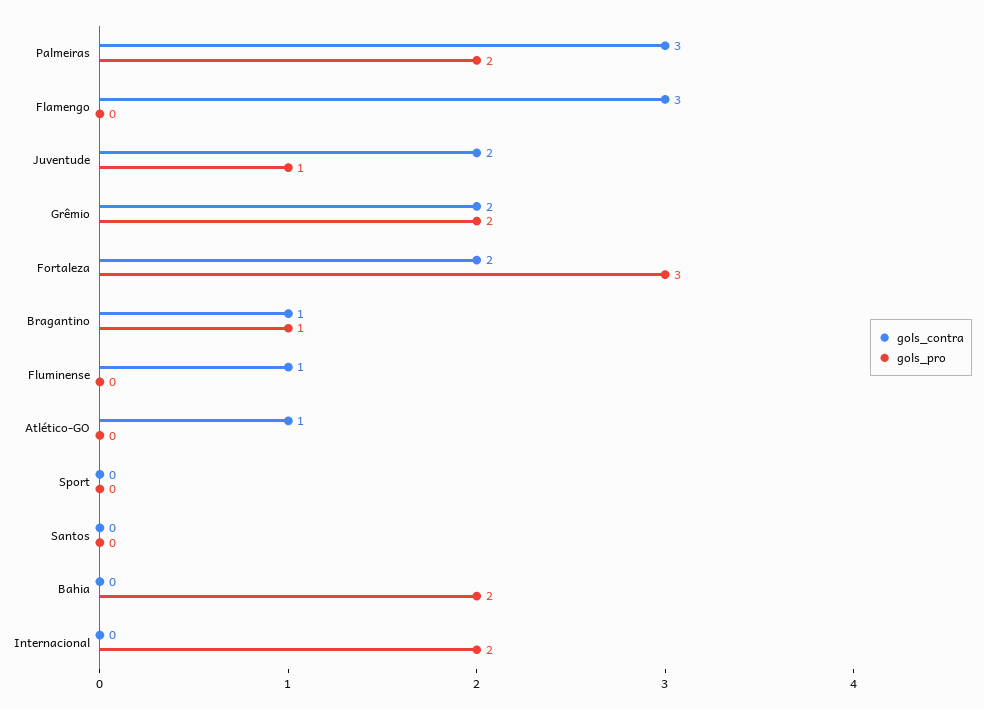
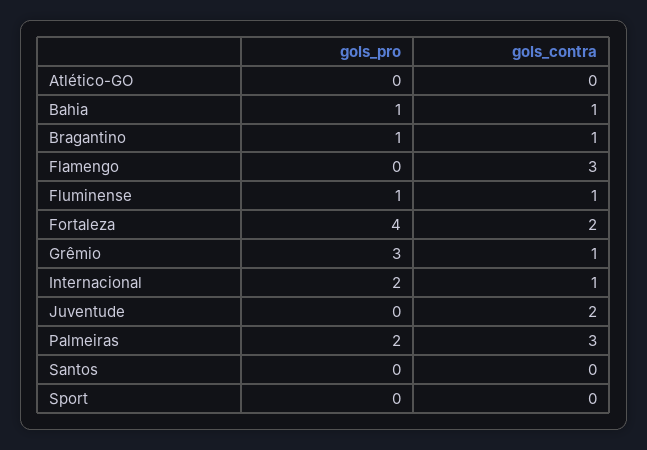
  {
    "gols_contra": {
      "Palmeiras": 3,
      "Flamengo": 3,
      "Juventude": 2,
-     "Grêmio": 2,
+     "Grêmio": 1,
      "Fortaleza": 2,
      "Bragantino": 1,
      "Fluminense": 1,
-     "Atlético-GO": 1,
+     "Atlético-GO": 0,
      "Sport": 0,
      "Santos": 0,
-     "Bahia": 0,
+     "Bahia": 1,
-     "Internacional": 0
+     "Internacional": 1
    },
    "gols_pro": {
      "Palmeiras": 2,
      "Flamengo": 0,
-     "Juventude": 1,
+     "Juventude": 0,
-     "Grêmio": 2,
+     "Grêmio": 3,
-     "Fortaleza": 3,
+     "Fortaleza": 4,
      "Bragantino": 1,
-     "Fluminense": 0,
+     "Fluminense": 1,
      "Atlético-GO": 0,
      "Sport": 0,
      "Santos": 0,
-     "Bahia": 2,
+     "Bahia": 1,
      "Internacional": 2
    }
  }

